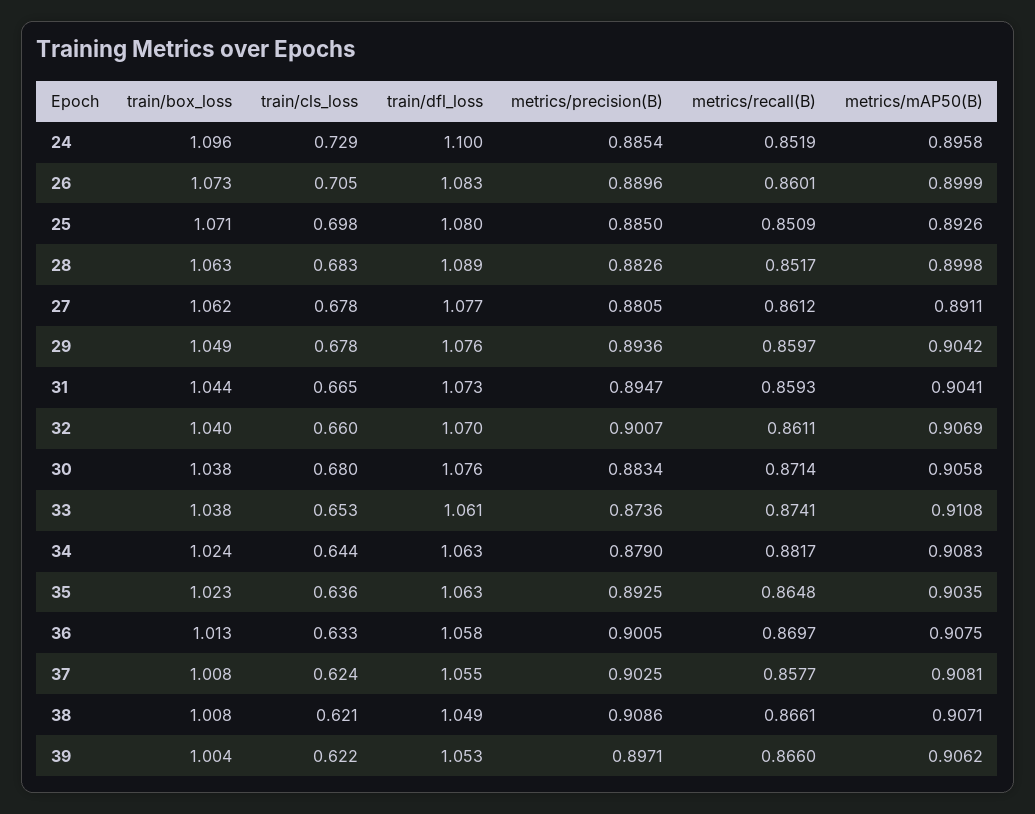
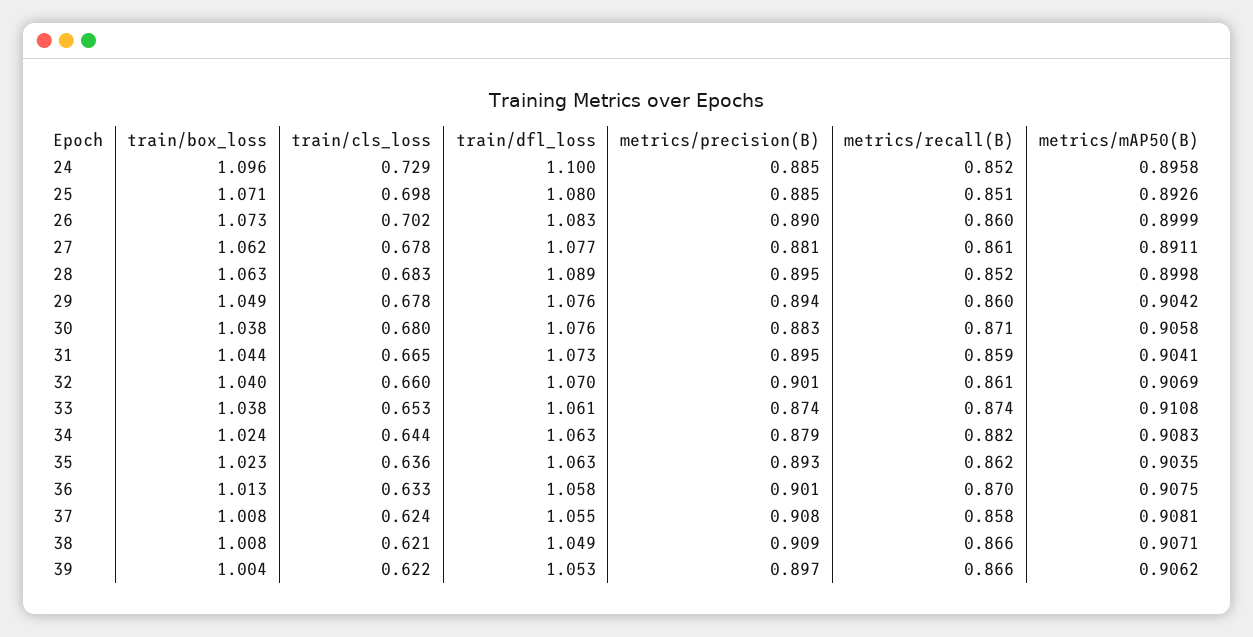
  {
    "train/box_loss": {
      "24": 1.096,
      "26": 1.073,
      "25": 1.071,
      "28": 1.063,
      "27": 1.062,
      "29": 1.049,
      "31": 1.044,
      "32": 1.04,
      "30": 1.038,
      "33": 1.038,
      "34": 1.024,
      "35": 1.023,
      "36": 1.013,
      "37": 1.008,
      "38": 1.008,
      "39": 1.004
    },
    "train/cls_loss": {
      "24": 0.729,
-     "26": 0.705,
+     "26": 0.702,
      "25": 0.698,
      "28": 0.683,
      "27": 0.678,
      "29": 0.678,
      "31": 0.665,
      "32": 0.66,
      "30": 0.68,
      "33": 0.653,
      "34": 0.644,
      "35": 0.636,
      "36": 0.633,
      "37": 0.624,
      "38": 0.621,
      "39": 0.622
    },
    "train/dfl_loss": {
      "24": 1.1,
      "26": 1.083,
      "25": 1.08,
      "28": 1.089,
      "27": 1.077,
      "29": 1.076,
      "31": 1.073,
      "32": 1.07,
      "30": 1.076,
      "33": 1.061,
      "34": 1.063,
      "35": 1.063,
      "36": 1.058,
      "37": 1.055,
      "38": 1.049,
      "39": 1.053
    },
    "metrics/precision(B)": {
      "24": 0.8854,
      "26": 0.8896,
      "25": 0.885,
-     "28": 0.8826,
+     "28": 0.895,
      "27": 0.8805,
      "29": 0.8936,
      "31": 0.8947,
      "32": 0.9007,
      "30": 0.8834,
      "33": 0.8736,
      "34": 0.879,
      "35": 0.8925,
      "36": 0.9005,
-     "37": 0.9025,
+     "37": 0.908,
      "38": 0.9086,
      "39": 0.8971
    },
    "metrics/recall(B)": {
      "24": 0.8519,
      "26": 0.8601,
      "25": 0.8509,
      "28": 0.8517,
      "27": 0.8612,
      "29": 0.8597,
      "31": 0.8593,
      "32": 0.8611,
      "30": 0.8714,
      "33": 0.8741,
      "34": 0.8817,
-     "35": 0.8648,
+     "35": 0.862,
      "36": 0.8697,
      "37": 0.8577,
      "38": 0.8661,
      "39": 0.866
    },
    "metrics/mAP50(B)": {
      "24": 0.8958,
      "26": 0.8999,
      "25": 0.8926,
      "28": 0.8998,
      "27": 0.8911,
      "29": 0.9042,
      "31": 0.9041,
      "32": 0.9069,
      "30": 0.9058,
      "33": 0.9108,
      "34": 0.9083,
      "35": 0.9035,
      "36": 0.9075,
      "37": 0.9081,
      "38": 0.9071,
      "39": 0.9062
    }
  }

